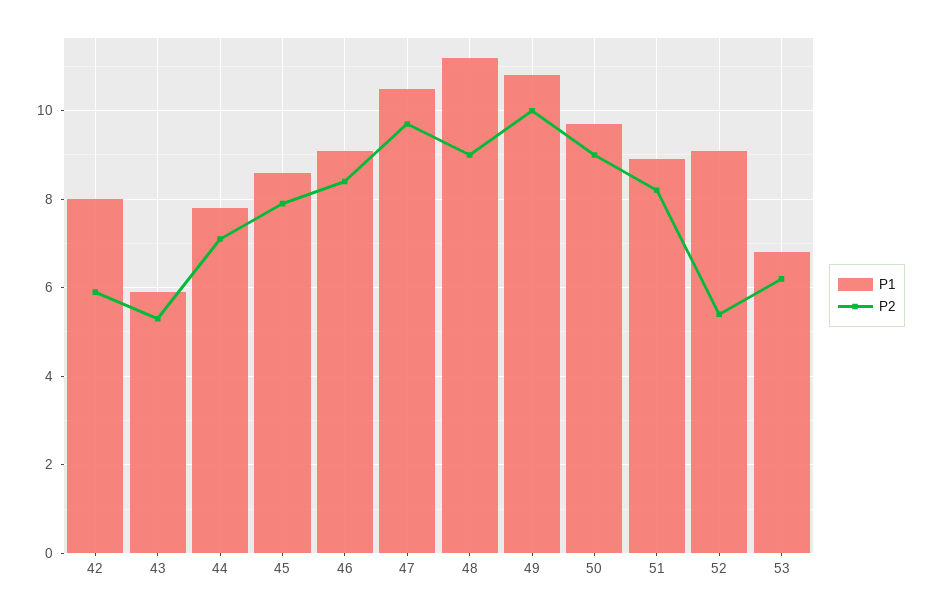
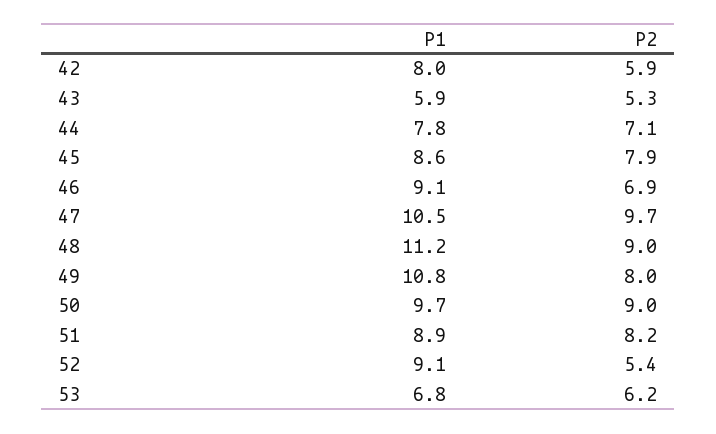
  {
    "P1": {
      "42": 8,
      "43": 5.9,
      "44": 7.8,
      "45": 8.6,
      "46": 9.1,
      "47": 10.5,
      "48": 11.2,
      "49": 10.8,
      "50": 9.7,
      "51": 8.9,
      "52": 9.1,
      "53": 6.8
    },
    "P2": {
      "42": 5.9,
      "43": 5.3,
      "44": 7.1,
      "45": 7.9,
-     "46": 8.5,
+     "46": 6.9,
      "47": 9.7,
      "48": 9,
-     "49": 10,
+     "49": 8,
      "50": 9,
      "51": 8.2,
      "52": 5.4,
      "53": 6.2
    }
  }

